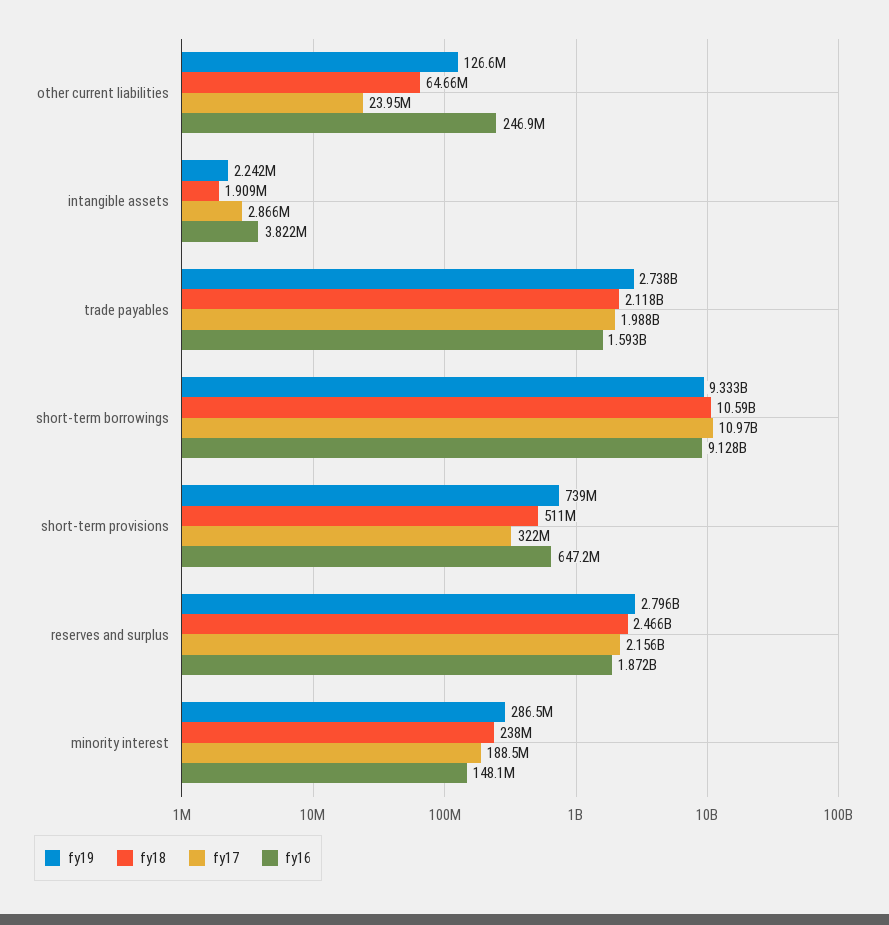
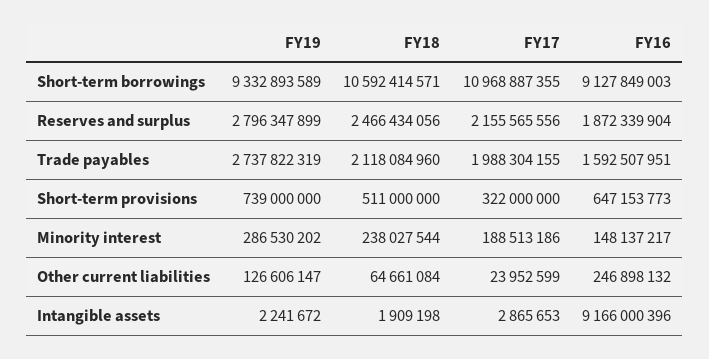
  {
    "fy19": {
      "other current liabilities": 126606147,
      "intangible assets": 2241672,
      "trade payables": 2737822319,
      "short-term borrowings": 9332893589,
      "short-term provisions": 739000000,
      "reserves and surplus": 2796347899,
      "minority interest": 286530202
    },
    "fy18": {
      "other current liabilities": 64661084,
      "intangible assets": 1909198,
      "trade payables": 2118084960,
      "short-term borrowings": 10592414571,
      "short-term provisions": 511000000,
      "reserves and surplus": 2466434056,
      "minority interest": 238027544
    },
    "fy17": {
      "other current liabilities": 23952599,
      "intangible assets": 2865653,
      "trade payables": 1988304155,
      "short-term borrowings": 10968887355,
      "short-term provisions": 322000000,
      "reserves and surplus": 2155565556,
      "minority interest": 188513186
    },
    "fy16": {
      "other current liabilities": 246898132,
-     "intangible assets": 3822000,
+     "intangible assets": 9166000396,
      "trade payables": 1592507951,
      "short-term borrowings": 9127849003,
      "short-term provisions": 647153773,
      "reserves and surplus": 1872339904,
      "minority interest": 148137217
    }
  }

